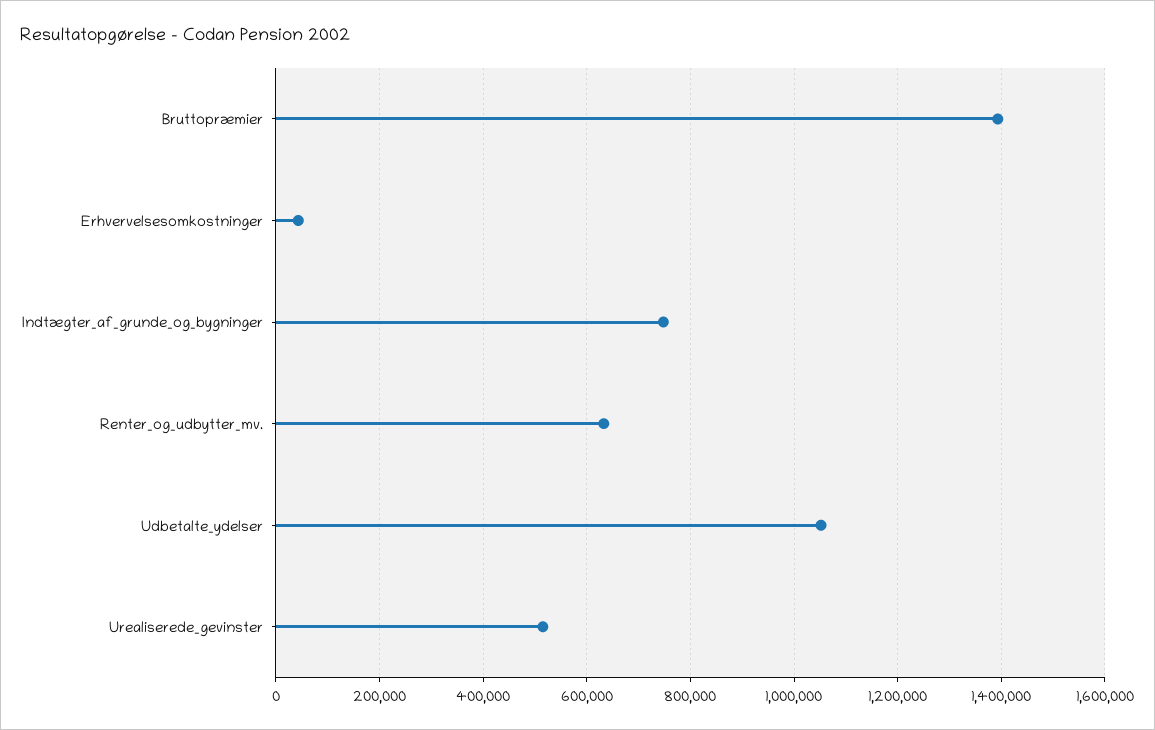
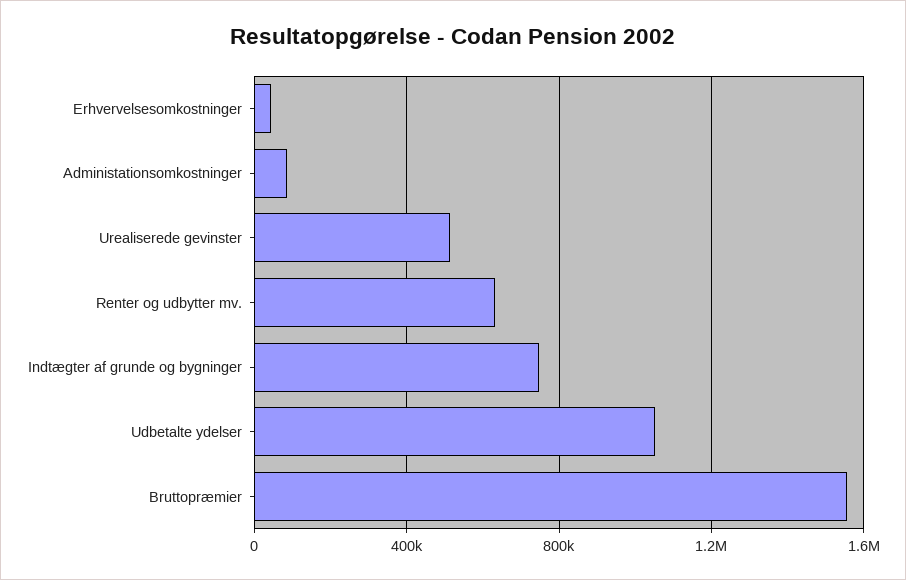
  {
-   "Bruttopræmier": 1400000,
+   "Bruttopræmier": 1550000,
    "Erhvervelsesomkostninger": 40000,
    "Indtægter_af_grunde_og_bygninger": 740000,
    "Renter_og_udbytter_mv.": 640000,
    "Udbetalte_ydelser": 1060000,
-   "Urealiserede_gevinster": 520000
+   "Urealiserede_gevinster": 520000,
+   "Administationsomkostninger": 100000
  }

